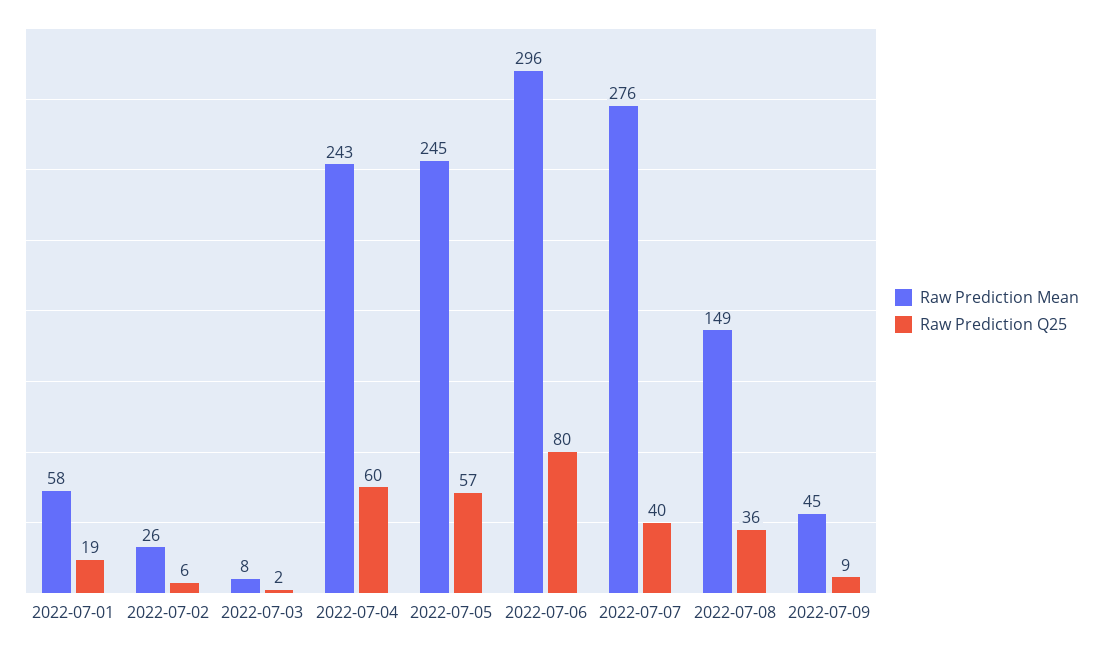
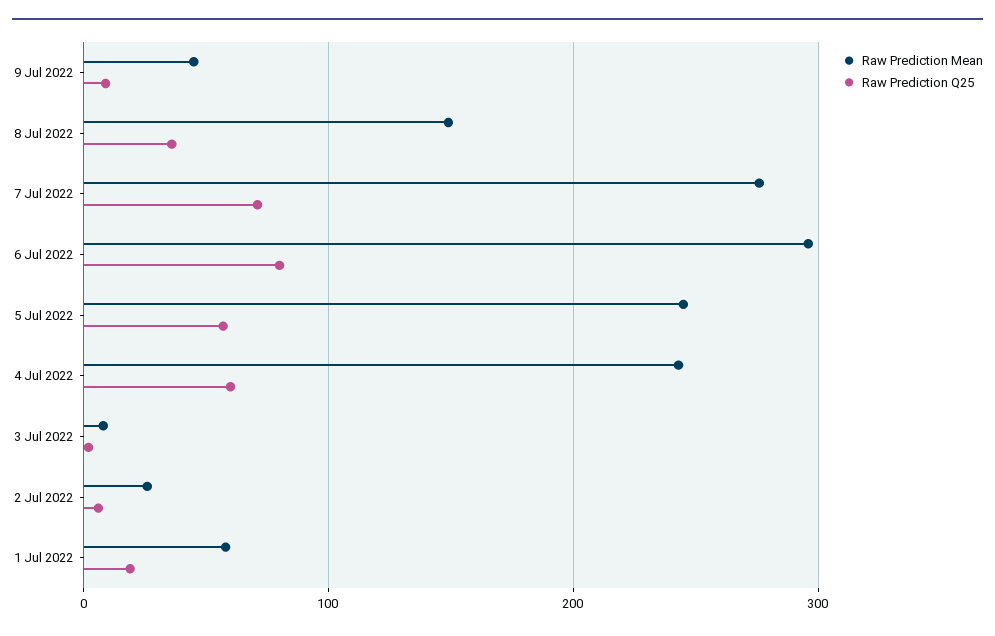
  {
    "Raw Prediction Mean": {
      "2022-07-01": 58,
      "2022-07-02": 26,
      "2022-07-03": 8,
      "2022-07-04": 243,
      "2022-07-05": 245,
      "2022-07-06": 296,
      "2022-07-07": 276,
      "2022-07-08": 149,
      "2022-07-09": 45
    },
    "Raw Prediction Q25": {
      "2022-07-01": 19,
      "2022-07-02": 6,
      "2022-07-03": 2,
      "2022-07-04": 60,
      "2022-07-05": 57,
      "2022-07-06": 80,
-     "2022-07-07": 40,
+     "2022-07-07": 70,
      "2022-07-08": 36,
      "2022-07-09": 9
    }
  }

